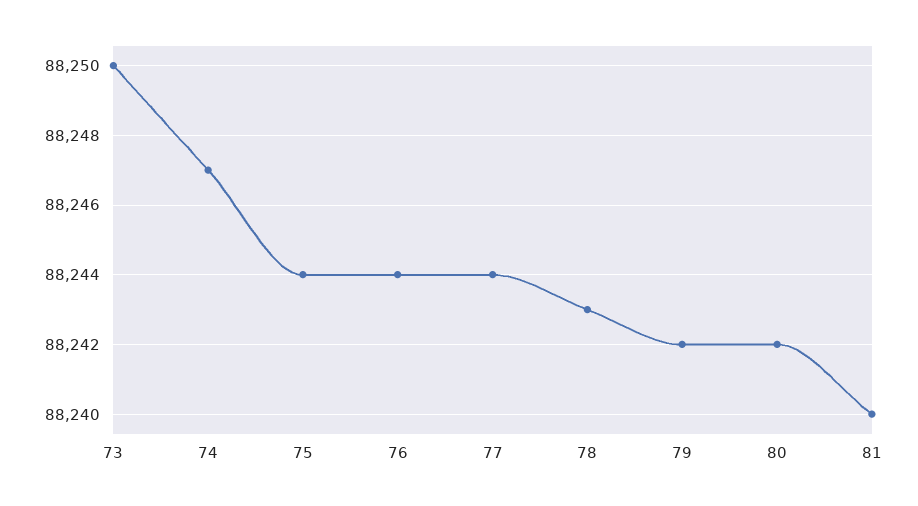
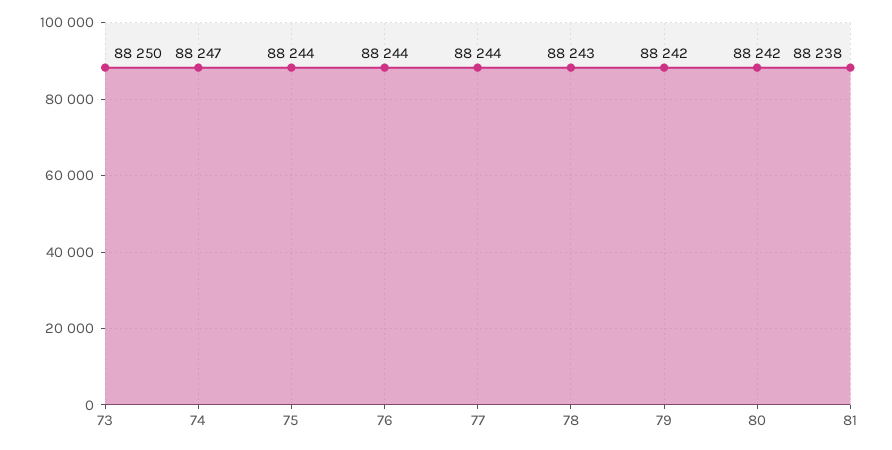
  {
    "73": 88250,
    "74": 88247,
    "75": 88244,
    "76": 88244,
    "77": 88244,
    "78": 88243,
    "79": 88242,
    "80": 88242,
-   "81": 88240
+   "81": 88238
  }

